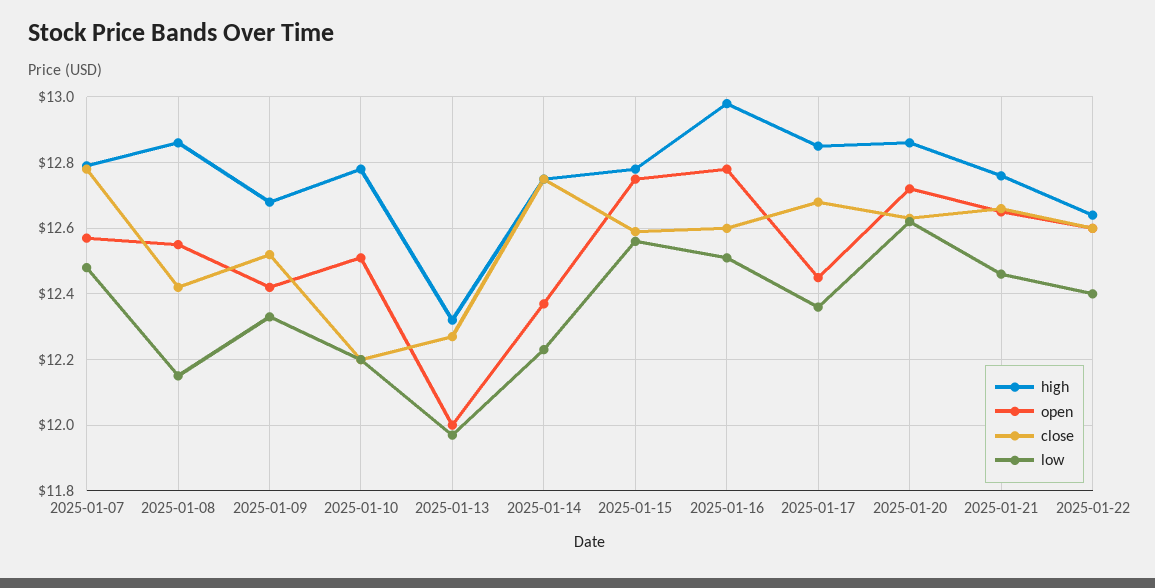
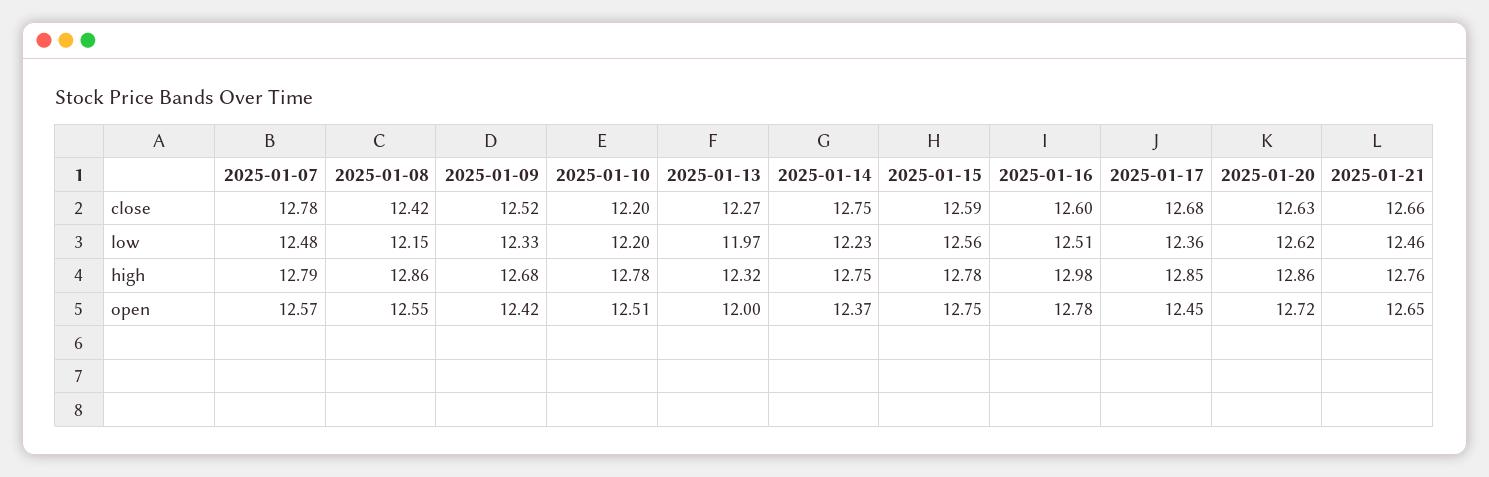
  {
    "high": {
      "2025-01-07": 12.79,
      "2025-01-08": 12.86,
      "2025-01-09": 12.68,
      "2025-01-10": 12.78,
      "2025-01-13": 12.32,
      "2025-01-14": 12.75,
      "2025-01-15": 12.78,
      "2025-01-16": 12.98,
      "2025-01-17": 12.85,
      "2025-01-20": 12.86,
-     "2025-01-21": 12.76,
+     "2025-01-21": 12.76
-     "2025-01-22": 12.65
    },
    "open": {
      "2025-01-07": 12.57,
      "2025-01-08": 12.55,
      "2025-01-09": 12.42,
      "2025-01-10": 12.51,
      "2025-01-13": 12,
      "2025-01-14": 12.37,
      "2025-01-15": 12.75,
      "2025-01-16": 12.78,
      "2025-01-17": 12.45,
      "2025-01-20": 12.72,
-     "2025-01-21": 12.65,
+     "2025-01-21": 12.65
-     "2025-01-22": 12.6
    },
    "close": {
      "2025-01-07": 12.78,
      "2025-01-08": 12.42,
      "2025-01-09": 12.52,
      "2025-01-10": 12.2,
      "2025-01-13": 12.27,
      "2025-01-14": 12.75,
      "2025-01-15": 12.59,
      "2025-01-16": 12.6,
      "2025-01-17": 12.68,
      "2025-01-20": 12.63,
-     "2025-01-21": 12.66,
+     "2025-01-21": 12.66
-     "2025-01-22": 12.6
    },
    "low": {
      "2025-01-07": 12.48,
      "2025-01-08": 12.15,
      "2025-01-09": 12.33,
      "2025-01-10": 12.2,
      "2025-01-13": 11.97,
      "2025-01-14": 12.23,
      "2025-01-15": 12.56,
      "2025-01-16": 12.51,
      "2025-01-17": 12.36,
      "2025-01-20": 12.62,
-     "2025-01-21": 12.46,
+     "2025-01-21": 12.46
-     "2025-01-22": 12.4
    }
  }

